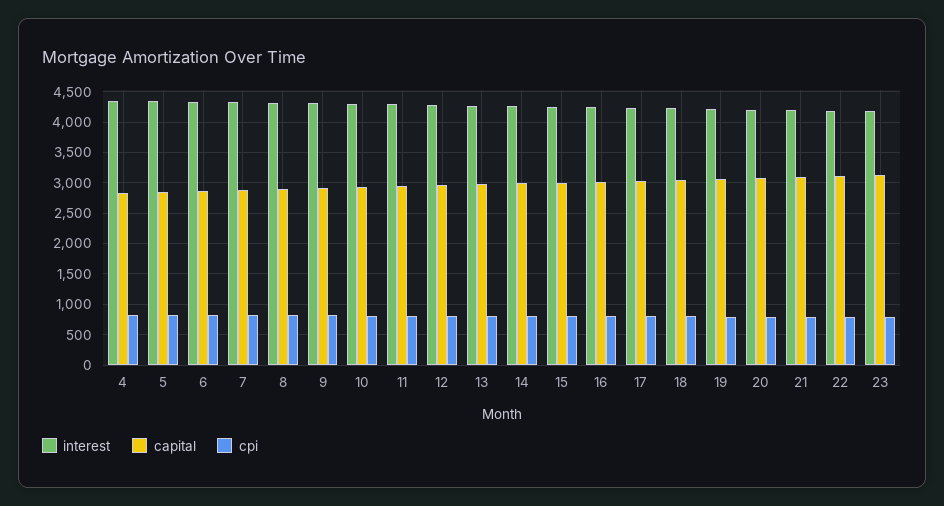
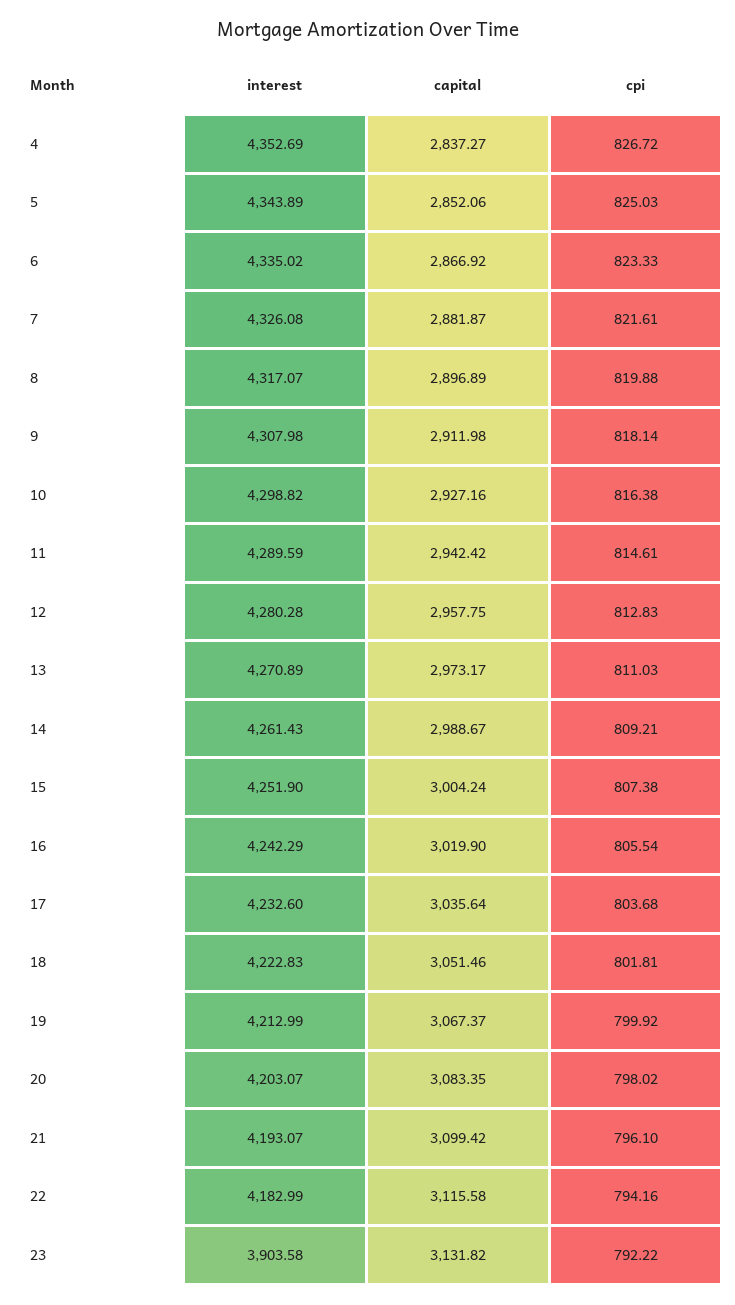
  {
    "interest": {
      "4": 4352.69,
      "5": 4343.89,
      "6": 4335.02,
      "7": 4326.08,
      "8": 4317.07,
      "9": 4307.98,
      "10": 4298.82,
      "11": 4289.59,
      "12": 4280.28,
      "13": 4270.89,
      "14": 4261.43,
      "15": 4251.9,
      "16": 4242.29,
      "17": 4232.6,
      "18": 4222.83,
      "19": 4212.99,
      "20": 4203.07,
      "21": 4193.07,
      "22": 4182.99,
-     "23": 4200
+     "23": 3903.58
    },
    "capital": {
      "4": 2837.27,
      "5": 2852.06,
      "6": 2866.92,
      "7": 2881.87,
      "8": 2896.89,
      "9": 2911.98,
      "10": 2927.16,
      "11": 2942.42,
      "12": 2957.75,
      "13": 2973.17,
      "14": 2988.67,
      "15": 3004.24,
      "16": 3019.9,
      "17": 3035.64,
      "18": 3051.46,
      "19": 3067.37,
      "20": 3083.35,
      "21": 3099.42,
      "22": 3115.58,
      "23": 3131.82
    },
    "cpi": {
      "4": 826.72,
      "5": 825.03,
      "6": 823.33,
      "7": 821.61,
      "8": 819.88,
      "9": 818.14,
      "10": 816.38,
      "11": 814.61,
      "12": 812.83,
      "13": 811.03,
      "14": 809.21,
      "15": 807.38,
      "16": 805.54,
      "17": 803.68,
      "18": 801.81,
      "19": 799.92,
      "20": 798.02,
      "21": 796.1,
      "22": 794.16,
      "23": 792.22
    }
  }

